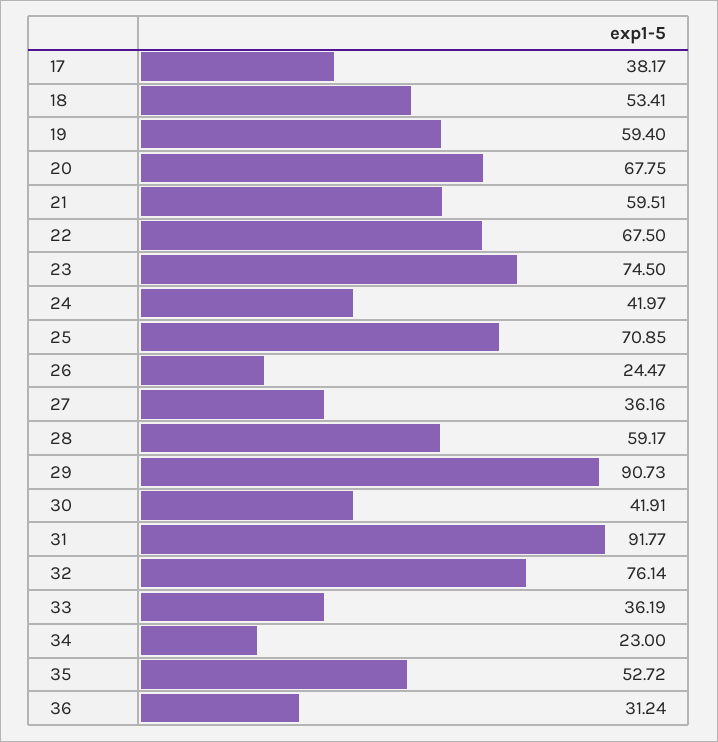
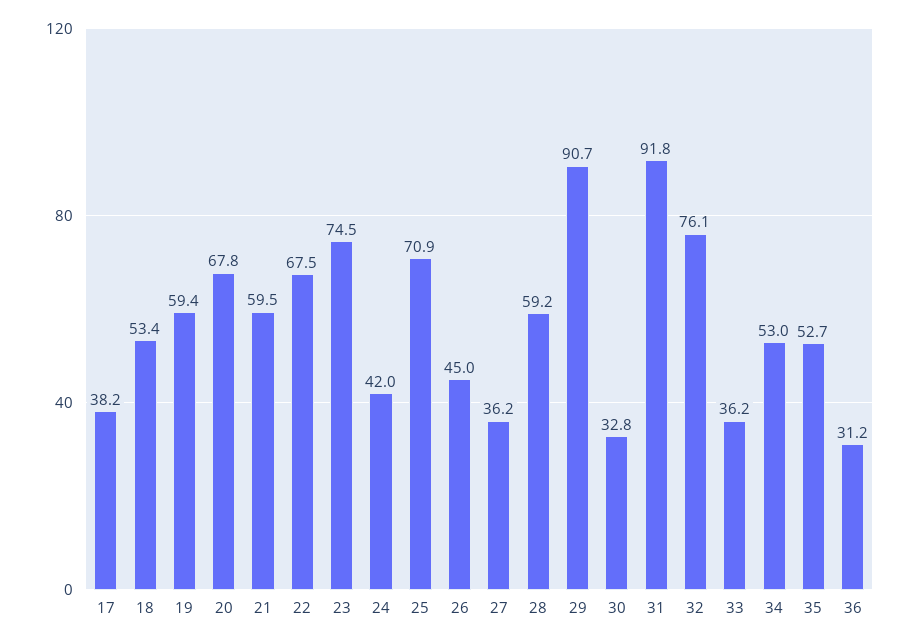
  {
    "17": 38.17,
    "18": 53.41,
    "19": 59.4,
    "20": 67.75,
    "21": 59.51,
    "22": 67.5,
    "23": 74.5,
    "24": 41.97,
    "25": 70.85,
-   "26": 24.47,
+   "26": 45,
    "27": 36.16,
    "28": 59.17,
    "29": 90.73,
-   "30": 41.91,
+   "30": 32.8,
    "31": 91.77,
    "32": 76.14,
    "33": 36.19,
-   "34": 23,
+   "34": 53,
    "35": 52.72,
    "36": 31.24
  }

